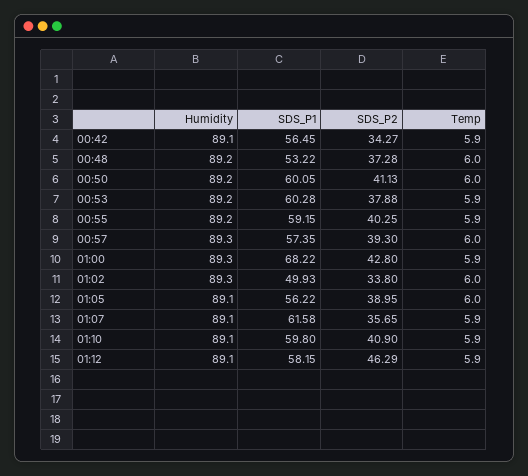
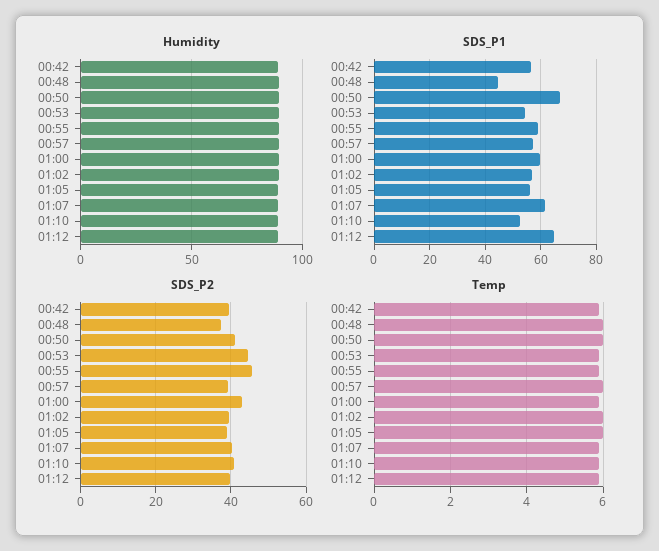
  {
    "Humidity": {
      "00:42": 89.1,
      "00:48": 89.2,
      "00:50": 89.2,
      "00:53": 89.2,
      "00:55": 89.2,
      "00:57": 89.3,
      "01:00": 89.3,
      "01:02": 89.3,
      "01:05": 89.1,
      "01:07": 89.1,
      "01:10": 89.1,
      "01:12": 89.1
    },
    "SDS_P1": {
      "00:42": 56.45,
-     "00:48": 53.22,
+     "00:48": 45,
-     "00:50": 60.05,
+     "00:50": 67.5,
-     "00:53": 60.28,
+     "00:53": 55,
      "00:55": 59.15,
      "00:57": 57.35,
-     "01:00": 68.22,
+     "01:00": 60,
-     "01:02": 49.93,
+     "01:02": 57.5,
      "01:05": 56.22,
      "01:07": 61.58,
-     "01:10": 59.8,
+     "01:10": 52.5,
-     "01:12": 58.15
+     "01:12": 65
    },
    "SDS_P2": {
-     "00:42": 34.27,
+     "00:42": 40,
      "00:48": 37.28,
      "00:50": 41.13,
-     "00:53": 37.88,
+     "00:53": 44,
-     "00:55": 40.25,
+     "00:55": 46,
      "00:57": 39.3,
      "01:00": 42.8,
-     "01:02": 33.8,
+     "01:02": 40,
      "01:05": 38.95,
-     "01:07": 35.65,
+     "01:07": 40,
      "01:10": 40.9,
-     "01:12": 46.29
+     "01:12": 40
    },
    "Temp": {
      "00:42": 5.9,
      "00:48": 6,
      "00:50": 6,
      "00:53": 5.9,
      "00:55": 5.9,
      "00:57": 6,
      "01:00": 5.9,
      "01:02": 6,
      "01:05": 6,
      "01:07": 5.9,
      "01:10": 5.9,
      "01:12": 5.9
    }
  }

